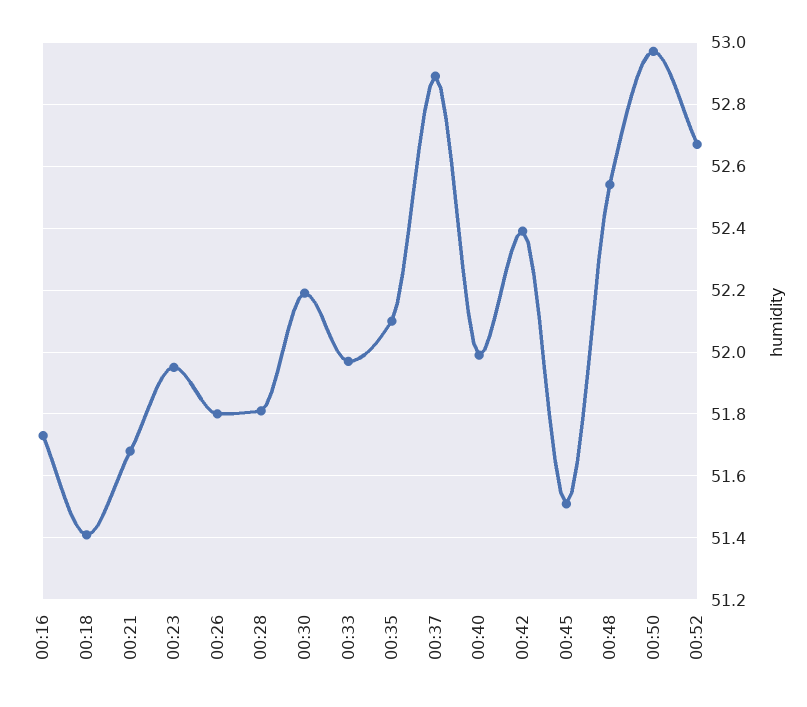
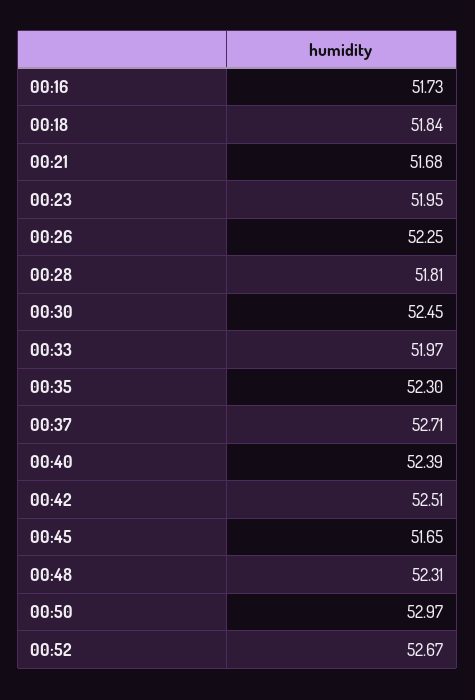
  {
    "00:16": 51.73,
-   "00:18": 51.4,
+   "00:18": 51.84,
    "00:21": 51.68,
    "00:23": 51.95,
-   "00:26": 51.8,
+   "00:26": 52.25,
    "00:28": 51.81,
-   "00:30": 52.2,
+   "00:30": 52.45,
    "00:33": 51.97,
-   "00:35": 52.1,
+   "00:35": 52.3,
-   "00:37": 52.9,
+   "00:37": 52.71,
-   "00:40": 52,
+   "00:40": 52.39,
-   "00:42": 52.4,
+   "00:42": 52.51,
-   "00:45": 51.5,
+   "00:45": 51.65,
-   "00:48": 52.55,
+   "00:48": 52.31,
    "00:50": 52.97,
    "00:52": 52.67
  }

